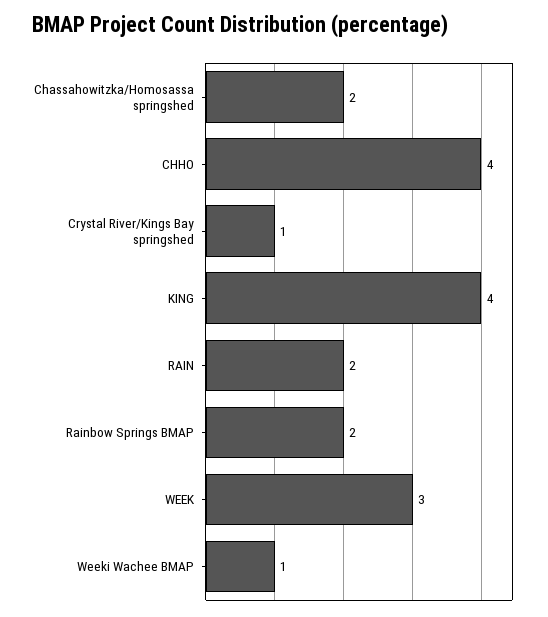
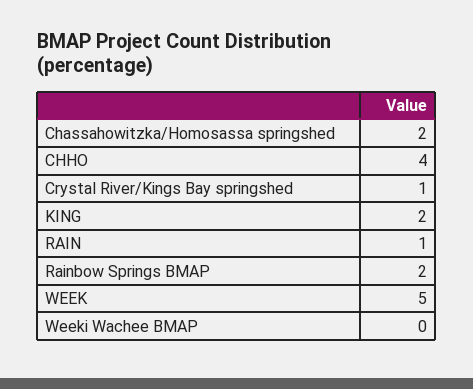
  {
    "Chassahowitzka/Homosassa springshed": 2,
    "CHHO": 4,
    "Crystal River/Kings Bay springshed": 1,
-   "KING": 4,
+   "KING": 2,
-   "RAIN": 2,
+   "RAIN": 1,
    "Rainbow Springs BMAP": 2,
-   "WEEK": 3,
+   "WEEK": 5,
-   "Weeki Wachee BMAP": 1
+   "Weeki Wachee BMAP": 0
  }

